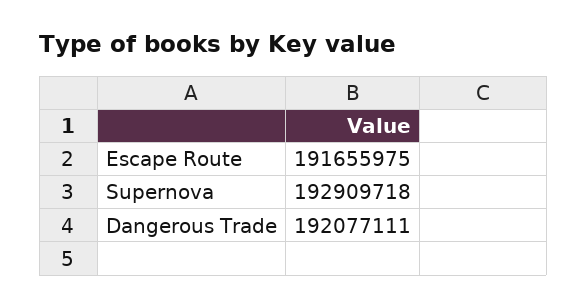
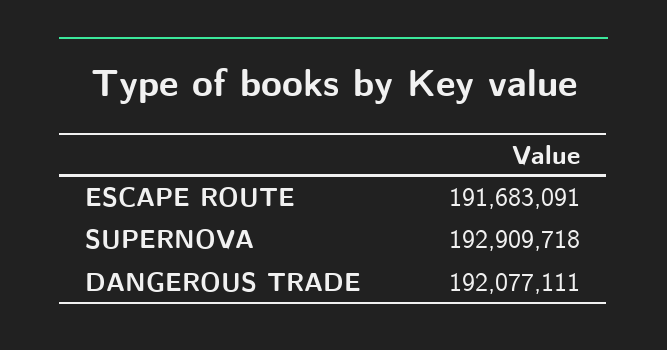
  {
-   "Escape Route": 191655975,
+   "Escape Route": 191683091,
    "Supernova": 192909718,
    "Dangerous Trade": 192077111
  }

